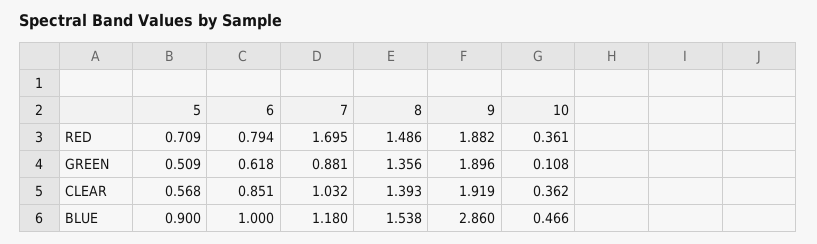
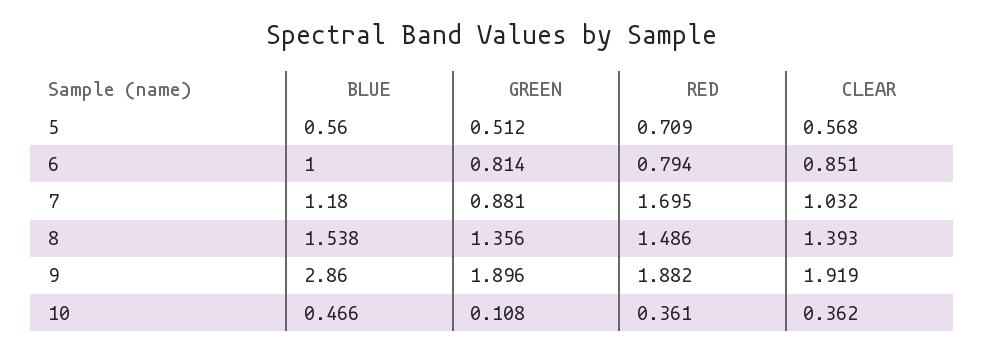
  {
    "5": {
      "RED": 0.709,
-     "GREEN": 0.509,
+     "GREEN": 0.512,
      "CLEAR": 0.568,
-     "BLUE": 0.9
+     "BLUE": 0.56
    },
    "6": {
      "RED": 0.794,
-     "GREEN": 0.618,
+     "GREEN": 0.814,
      "CLEAR": 0.851,
      "BLUE": 1
    },
    "7": {
      "RED": 1.695,
      "GREEN": 0.881,
      "CLEAR": 1.032,
      "BLUE": 1.18
    },
    "8": {
      "RED": 1.486,
      "GREEN": 1.356,
      "CLEAR": 1.393,
      "BLUE": 1.538
    },
    "9": {
      "RED": 1.882,
      "GREEN": 1.896,
      "CLEAR": 1.919,
      "BLUE": 2.86
    },
    "10": {
      "RED": 0.361,
      "GREEN": 0.108,
      "CLEAR": 0.362,
      "BLUE": 0.466
    }
  }

